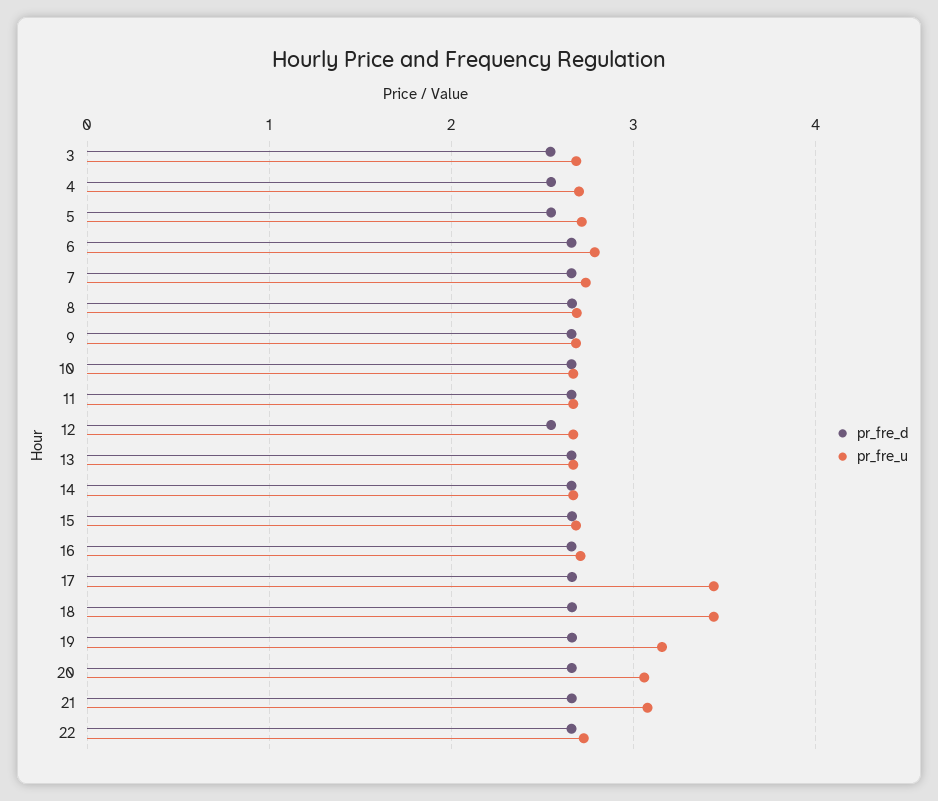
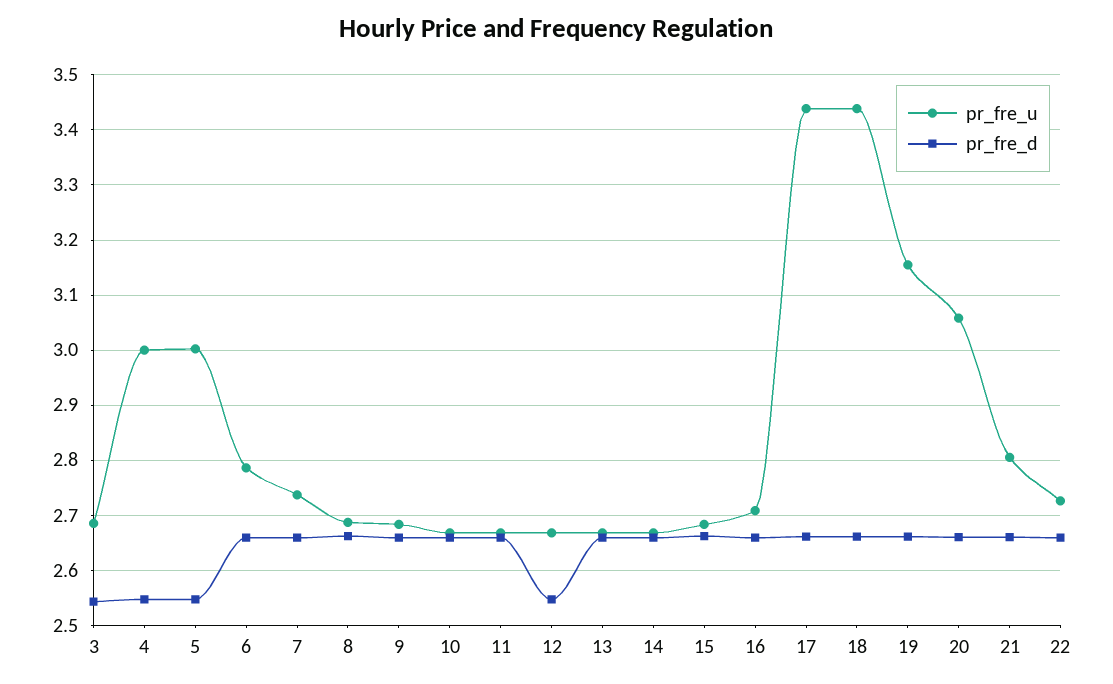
  {
    "pr_fre_d": {
      "3": 2.54,
      "4": 2.54,
      "5": 2.54,
      "6": 2.66,
      "7": 2.66,
      "8": 2.66,
      "9": 2.66,
      "10": 2.66,
      "11": 2.66,
      "12": 2.54,
      "13": 2.66,
      "14": 2.66,
      "15": 2.66,
      "16": 2.66,
      "17": 2.66,
      "18": 2.66,
      "19": 2.66,
      "20": 2.66,
      "21": 2.66,
      "22": 2.66
    },
    "pr_fre_u": {
      "3": 2.68,
-     "4": 2.7,
+     "4": 3,
-     "5": 2.7,
+     "5": 3,
      "6": 2.78,
      "7": 2.74,
      "8": 2.68,
      "9": 2.68,
      "10": 2.66,
      "11": 2.66,
      "12": 2.66,
      "13": 2.66,
      "14": 2.66,
      "15": 2.68,
      "16": 2.7,
      "17": 3.44,
      "18": 3.44,
      "19": 3.16,
      "20": 3.06,
-     "21": 3.1,
+     "21": 2.8,
      "22": 2.72
    }
  }

